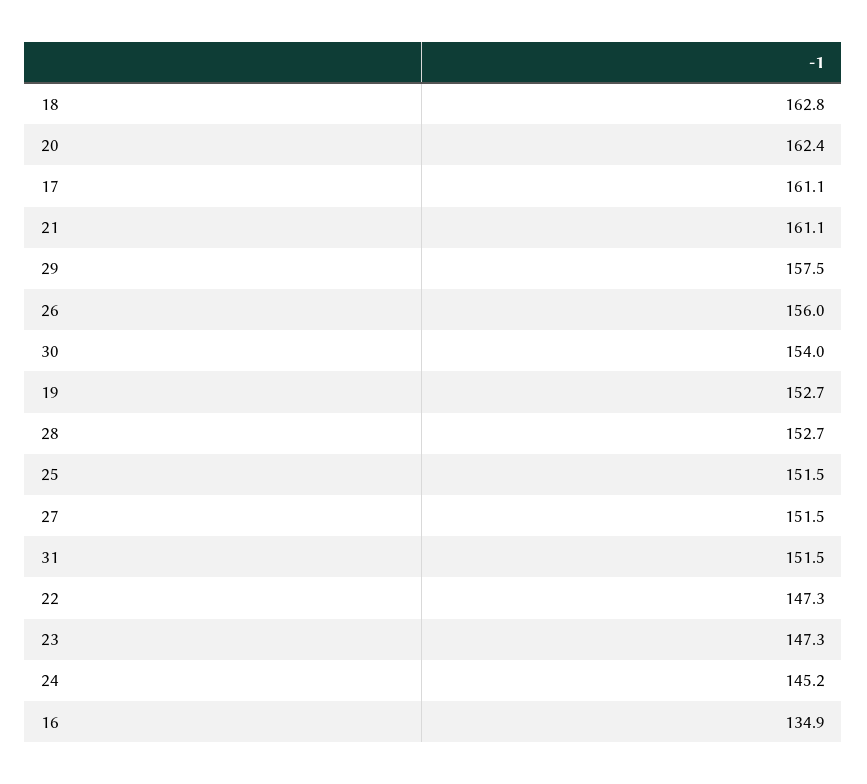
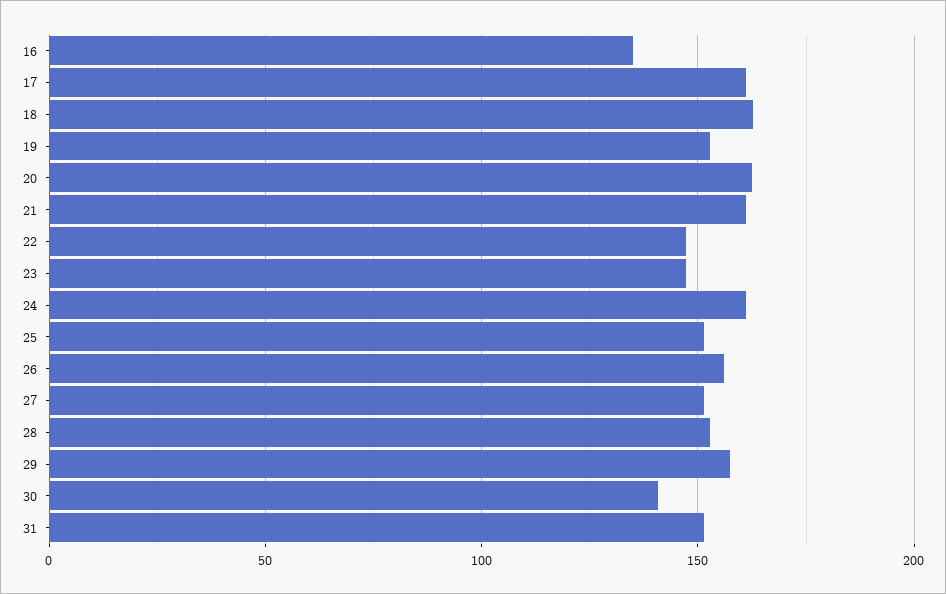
  {
    "18": 162.8,
    "20": 162.4,
    "17": 161.1,
    "21": 161.1,
    "29": 157.5,
    "26": 156,
-   "30": 154,
+   "30": 140,
    "19": 152.7,
    "28": 152.7,
    "25": 151.5,
    "27": 151.5,
    "31": 151.5,
    "22": 147.3,
    "23": 147.3,
-   "24": 145.2,
+   "24": 160,
    "16": 134.9
  }

